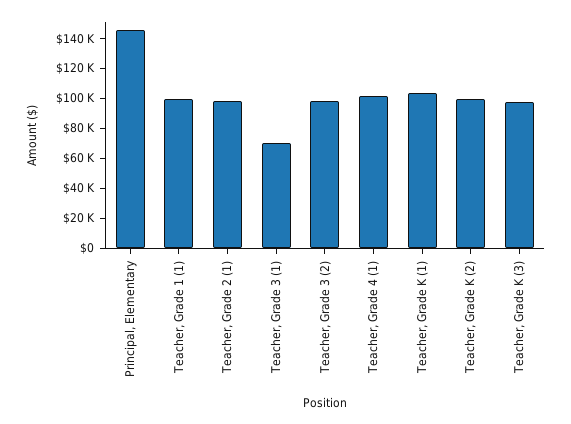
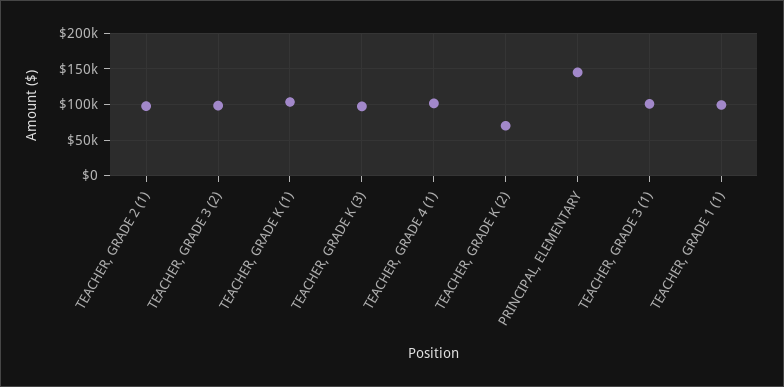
  {
    "Principal, Elementary": 150000,
    "Teacher, Grade 1 (1)": 100000,
    "Teacher, Grade 2 (1)": 100000,
-   "Teacher, Grade 3 (1)": 70000,
+   "Teacher, Grade 3 (1)": 100000,
    "Teacher, Grade 3 (2)": 100000,
    "Teacher, Grade 4 (1)": 100000,
    "Teacher, Grade K (1)": 100000,
-   "Teacher, Grade K (2)": 100000,
+   "Teacher, Grade K (2)": 70000,
    "Teacher, Grade K (3)": 100000
  }

